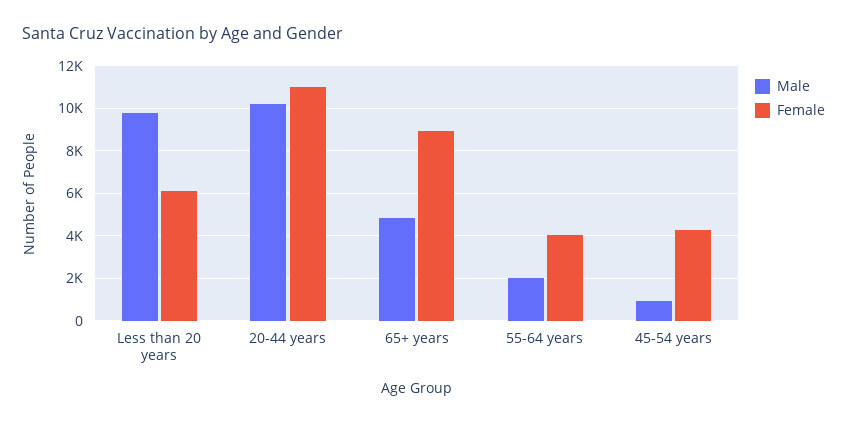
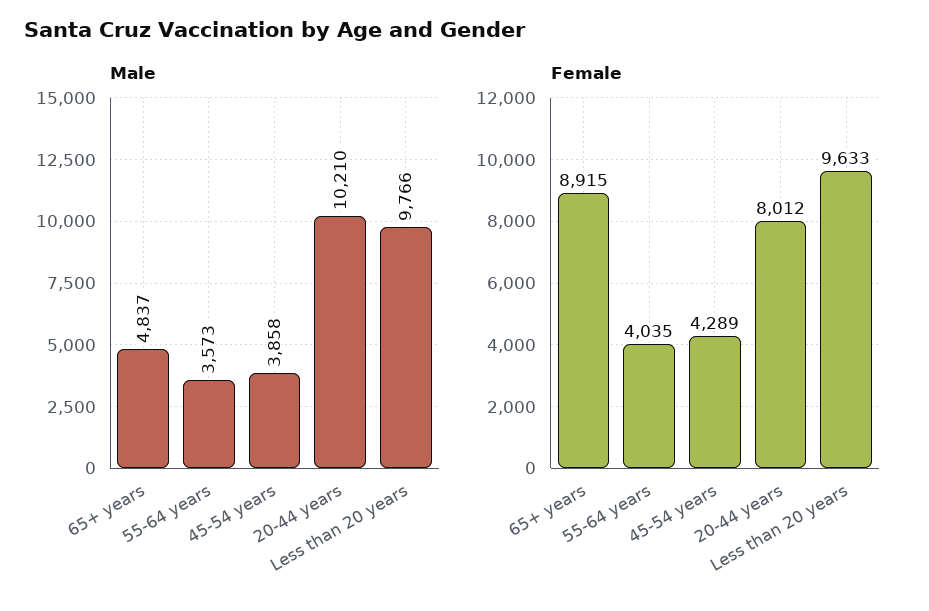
  {
    "Male": {
      "Less than 20 years": 9766,
      "20-44 years": 10210,
      "65+ years": 4837,
-     "55-64 years": 2000,
+     "55-64 years": 3573,
-     "45-54 years": 1000
+     "45-54 years": 3858
    },
    "Female": {
-     "Less than 20 years": 6000,
+     "Less than 20 years": 9633,
-     "20-44 years": 11000,
+     "20-44 years": 8012,
      "65+ years": 8915,
      "55-64 years": 4035,
      "45-54 years": 4289
    }
  }

